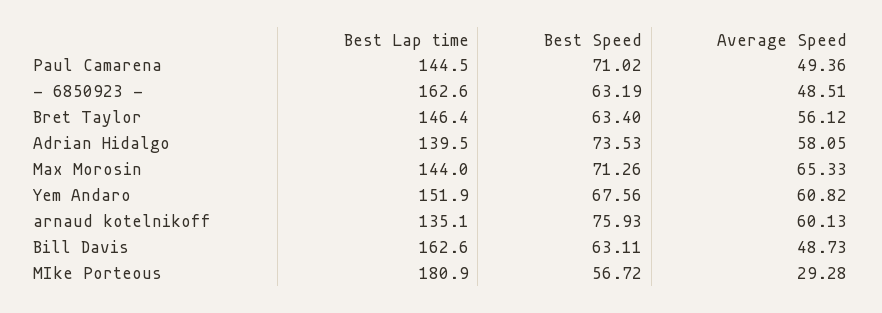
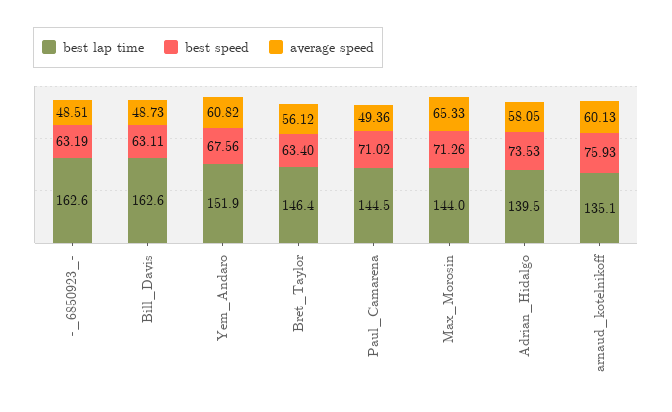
  {
    "Best Lap time": {
      "Paul Camarena": 144.5,
      "- 6850923 -": 162.6,
      "Bret Taylor": 146.4,
      "Adrian Hidalgo": 139.5,
      "Max Morosin": 144,
      "Yem Andaro": 151.9,
      "arnaud kotelnikoff": 135.1,
-     "Bill Davis": 162.6,
+     "Bill Davis": 162.6
-     "MIke Porteous": 180.9
    },
    "Best Speed": {
      "Paul Camarena": 71.02,
      "- 6850923 -": 63.19,
      "Bret Taylor": 63.4,
      "Adrian Hidalgo": 73.53,
      "Max Morosin": 71.26,
      "Yem Andaro": 67.56,
      "arnaud kotelnikoff": 75.93,
-     "Bill Davis": 63.11,
+     "Bill Davis": 63.11
-     "MIke Porteous": 56.72
    },
    "Average Speed": {
      "Paul Camarena": 49.36,
      "- 6850923 -": 48.51,
      "Bret Taylor": 56.12,
      "Adrian Hidalgo": 58.05,
      "Max Morosin": 65.33,
      "Yem Andaro": 60.82,
      "arnaud kotelnikoff": 60.13,
-     "Bill Davis": 48.73,
+     "Bill Davis": 48.73
-     "MIke Porteous": 29.28
    }
  }

